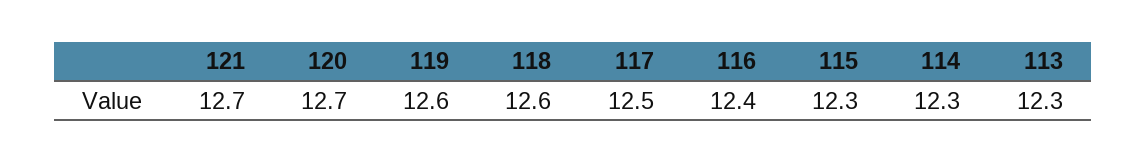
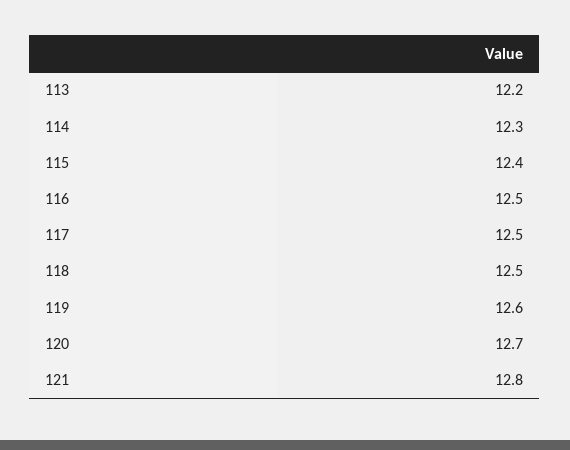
  {
-   "121": 12.7,
+   "121": 12.8,
    "120": 12.7,
    "119": 12.6,
-   "118": 12.6,
+   "118": 12.5,
    "117": 12.5,
-   "116": 12.4,
+   "116": 12.5,
-   "115": 12.3,
+   "115": 12.4,
    "114": 12.3,
-   "113": 12.3
+   "113": 12.2
  }

